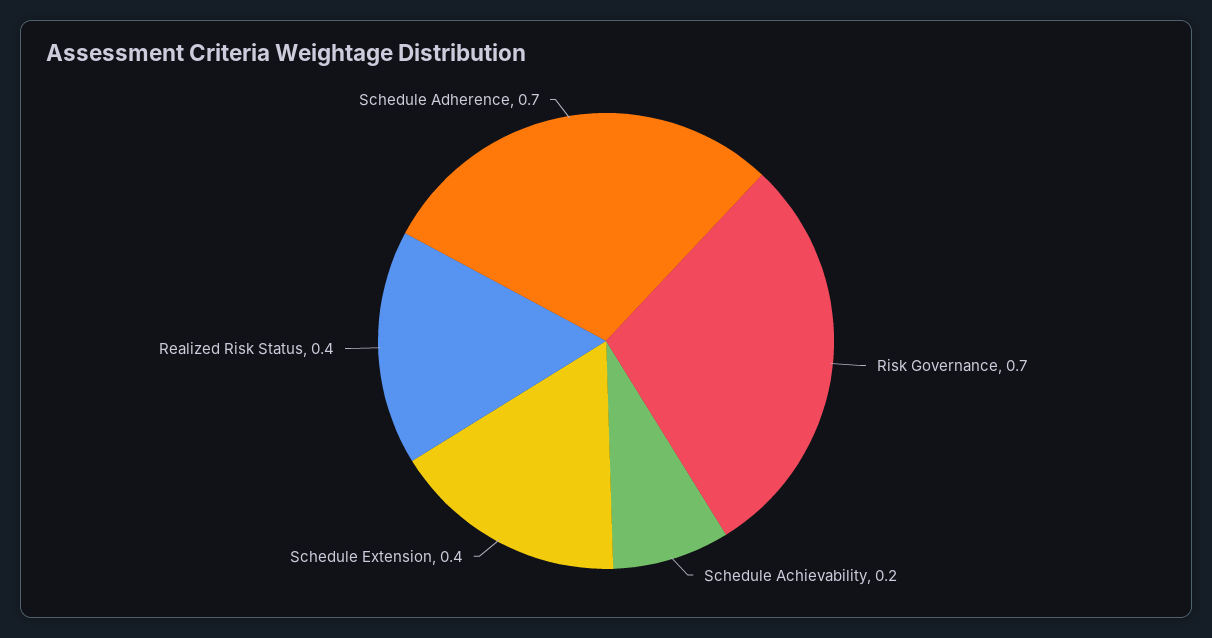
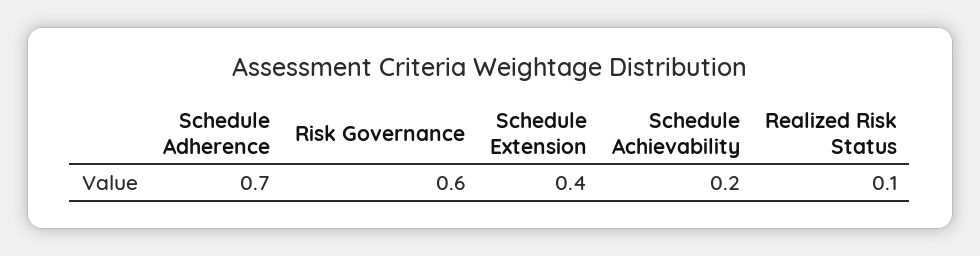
  {
-   "Risk Governance": 0.7,
+   "Risk Governance": 0.6,
    "Schedule Achievability": 0.2,
    "Schedule Extension": 0.4,
-   "Realized Risk Status": 0.4,
+   "Realized Risk Status": 0.1,
    "Schedule Adherence": 0.7
  }

